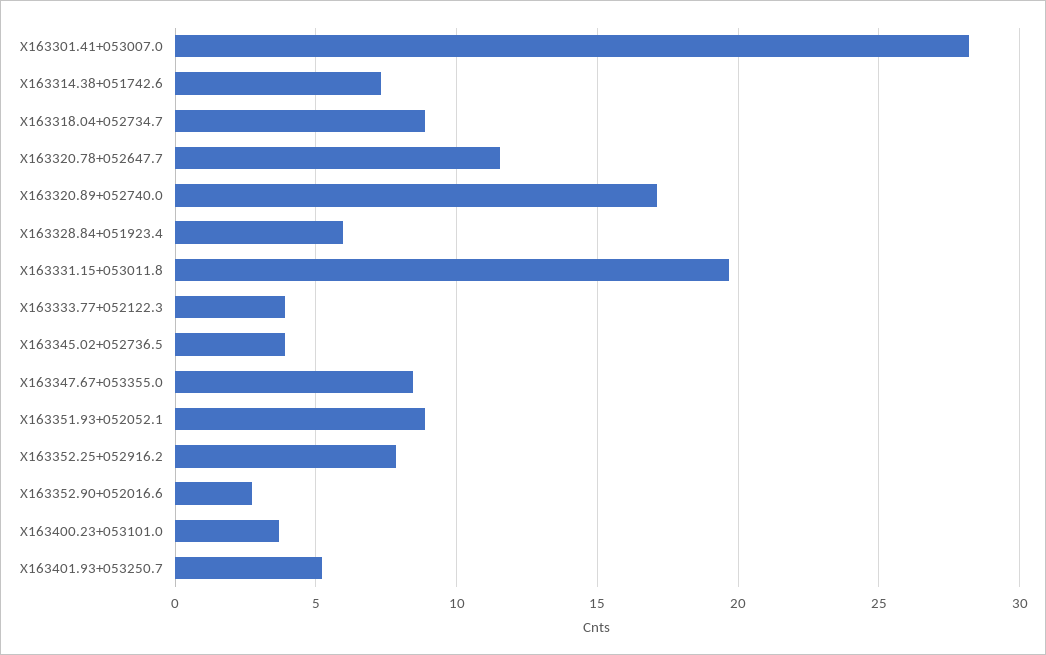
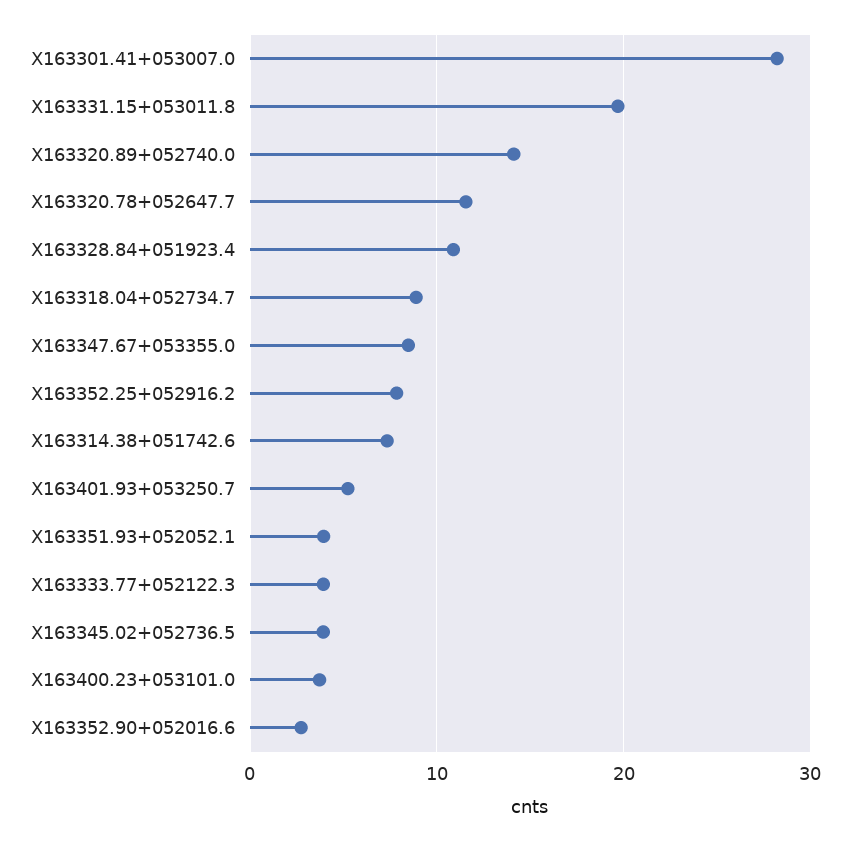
  {
    "X163301.41+053007.0": 28,
    "X163314.38+051742.6": 7.5,
    "X163318.04+052734.7": 9,
    "X163320.78+052647.7": 11.5,
-   "X163320.89+052740.0": 17,
+   "X163320.89+052740.0": 14,
-   "X163328.84+051923.4": 6,
+   "X163328.84+051923.4": 11,
    "X163331.15+053011.8": 19.5,
    "X163333.77+052122.3": 4,
    "X163345.02+052736.5": 4,
    "X163347.67+053355.0": 8.5,
-   "X163351.93+052052.1": 9,
+   "X163351.93+052052.1": 4,
    "X163352.25+052916.2": 8,
    "X163352.90+052016.6": 2.5,
    "X163400.23+053101.0": 3.5,
    "X163401.93+053250.7": 5
  }

